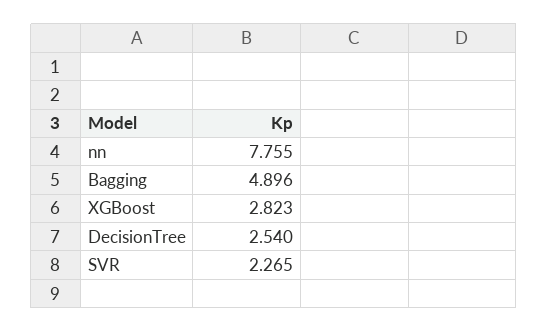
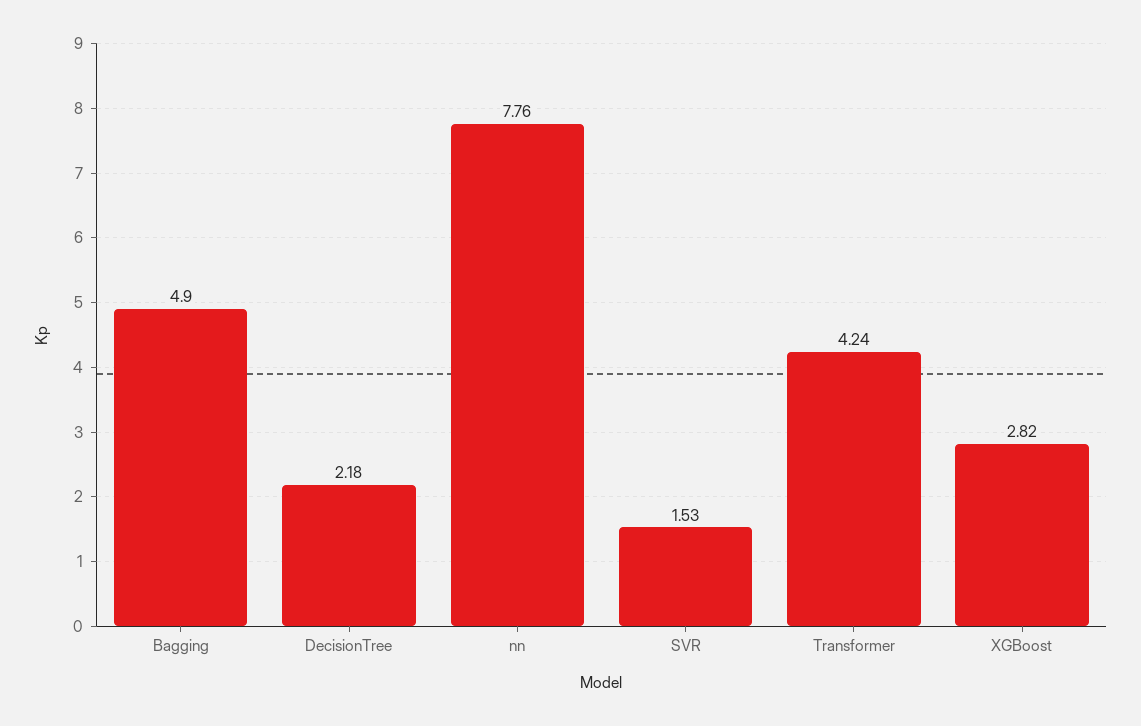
  {
    "nn": 7.755,
    "Bagging": 4.896,
    "XGBoost": 2.823,
-   "DecisionTree": 2.54,
+   "DecisionTree": 2.18,
-   "SVR": 2.265
+   "SVR": 1.53,
+   "Transformer": 4.24
  }

